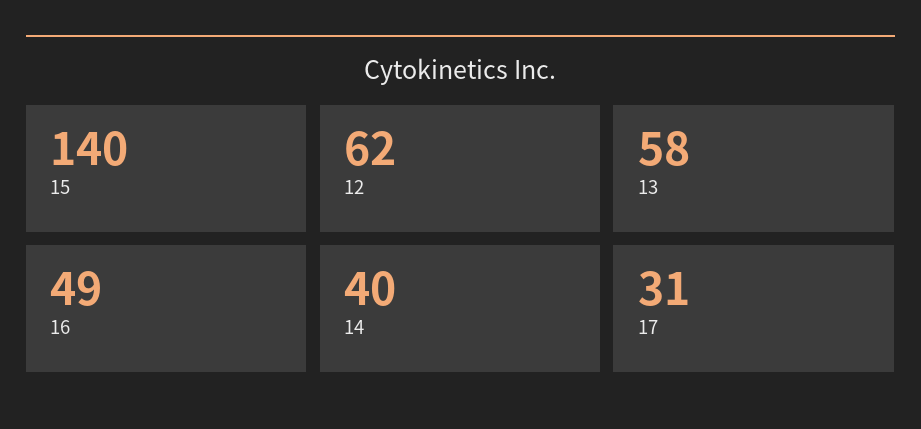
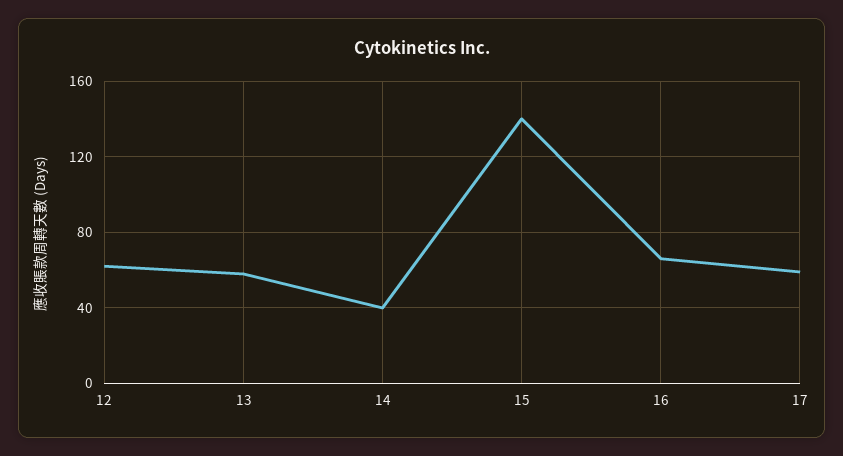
  {
    "15": 140,
    "12": 62,
    "13": 58,
-   "16": 49,
+   "16": 65,
    "14": 40,
-   "17": 31
+   "17": 60
  }

